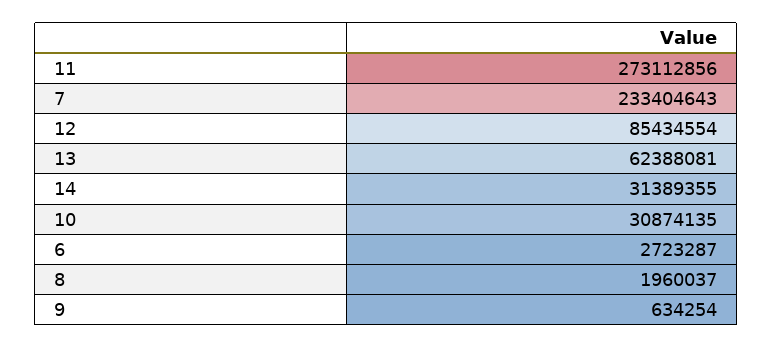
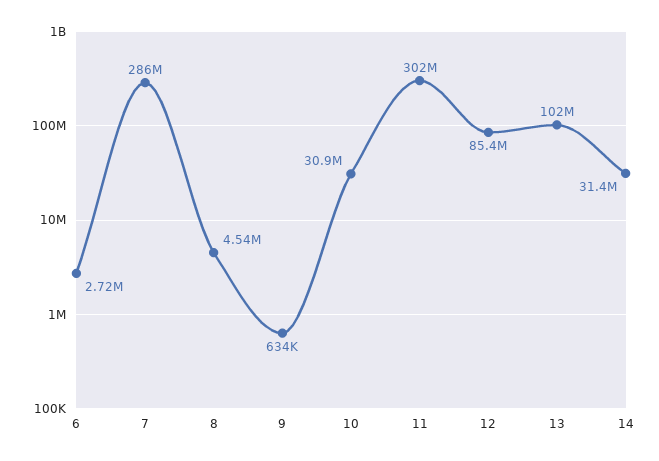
  {
-   "11": 273112856,
+   "11": 302000000,
-   "7": 233404643,
+   "7": 286000000,
    "12": 85434554,
-   "13": 62388081,
+   "13": 102000000,
    "14": 31389355,
    "10": 30874135,
    "6": 2723287,
-   "8": 1960037,
+   "8": 4540000,
    "9": 634254
  }

